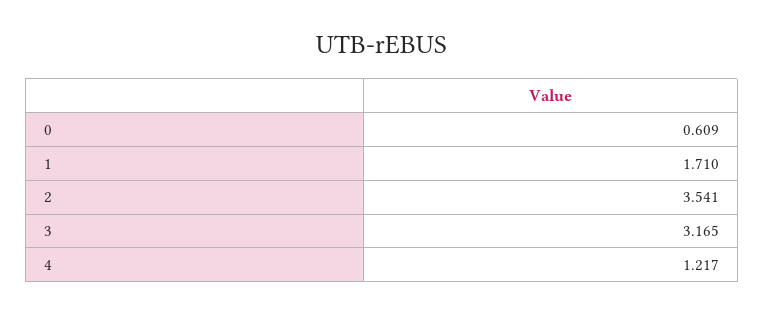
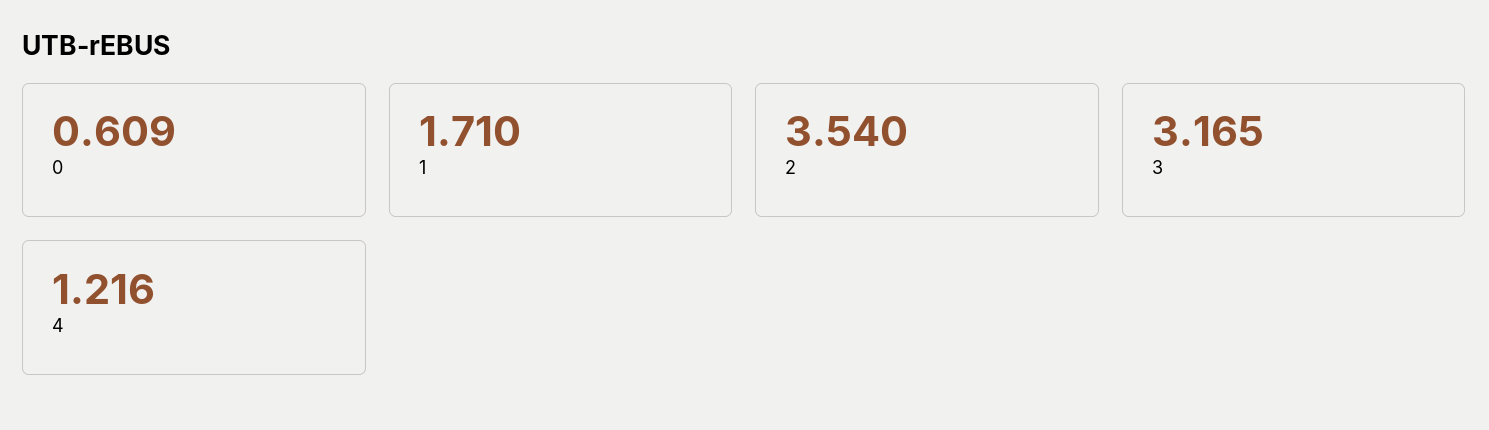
  {
    "0": 0.609,
    "1": 1.71,
-   "2": 3.541,
+   "2": 3.54,
    "3": 3.165,
-   "4": 1.217
+   "4": 1.216
  }

